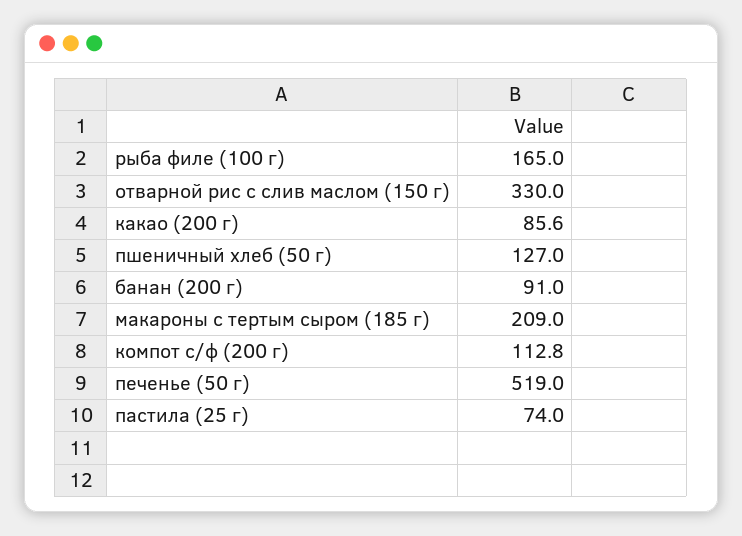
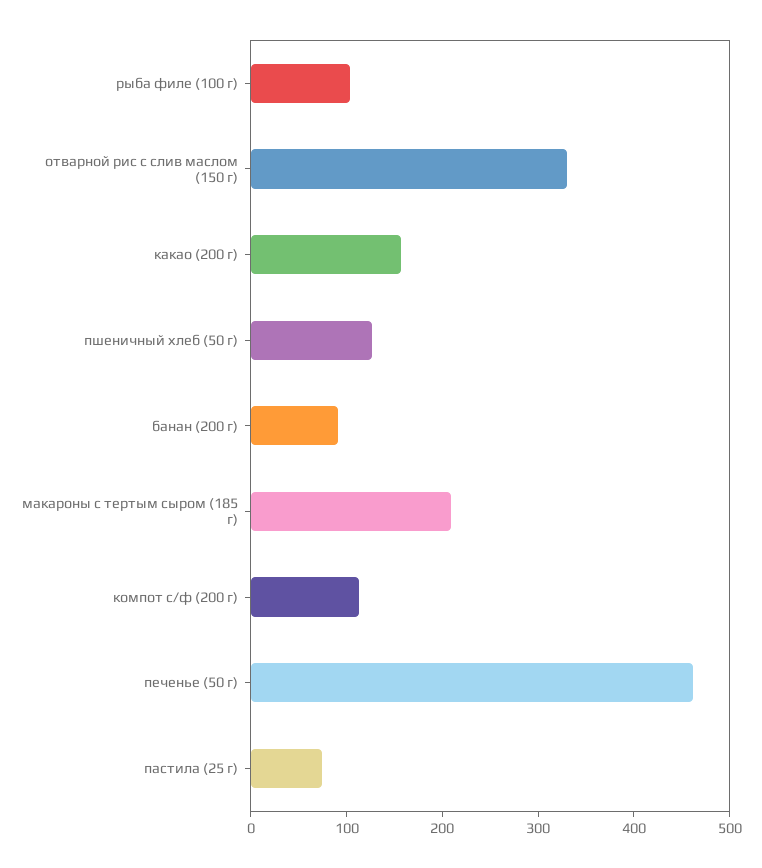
  {
-   "рыба филе (100 г)": 165,
+   "рыба филе (100 г)": 100,
    "отварной рис с слив маслом (150 г)": 330,
-   "какао (200 г)": 85.6,
+   "какао (200 г)": 160,
    "пшеничный хлеб (50 г)": 127,
    "банан (200 г)": 91,
    "макароны с тертым сыром (185 г)": 209,
    "компот с/ф (200 г)": 112.8,
-   "печенье (50 г)": 519,
+   "печенье (50 г)": 460,
    "пастила (25 г)": 74
  }

